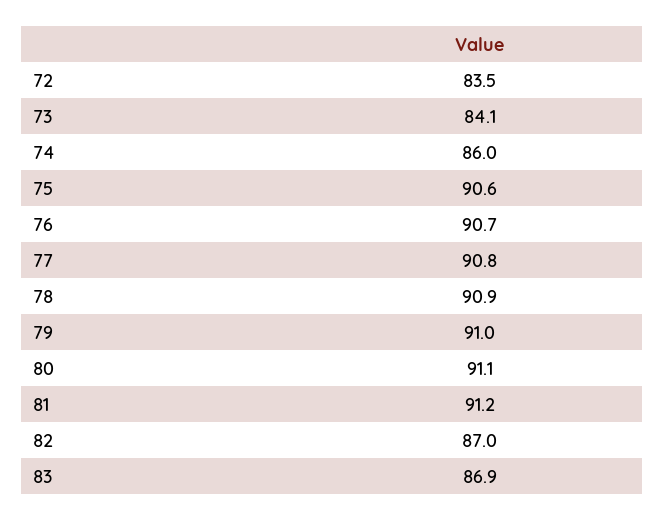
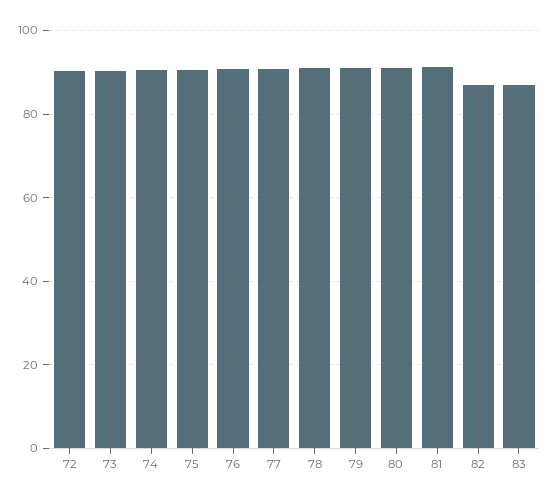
  {
-   "72": 83.5,
+   "72": 90,
-   "73": 84.1,
+   "73": 90,
-   "74": 86,
+   "74": 90,
    "75": 90.6,
    "76": 90.7,
    "77": 90.8,
    "78": 90.9,
    "79": 91,
    "80": 91.1,
    "81": 91.2,
    "82": 87,
    "83": 86.9
  }

